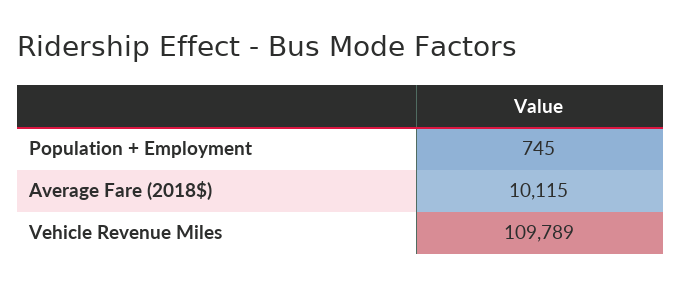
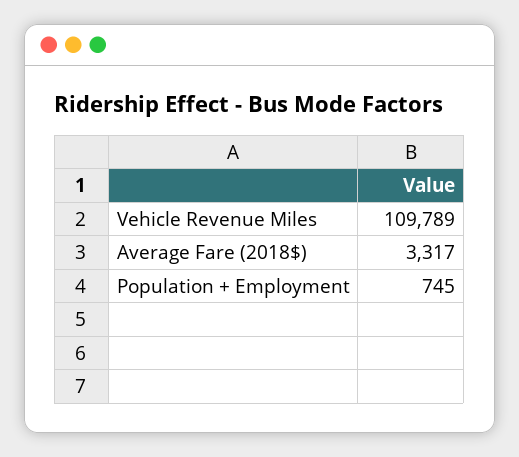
  {
    "Population + Employment": 745,
-   "Average Fare (2018$)": 10115,
+   "Average Fare (2018$)": 3317,
    "Vehicle Revenue Miles": 109789
  }

